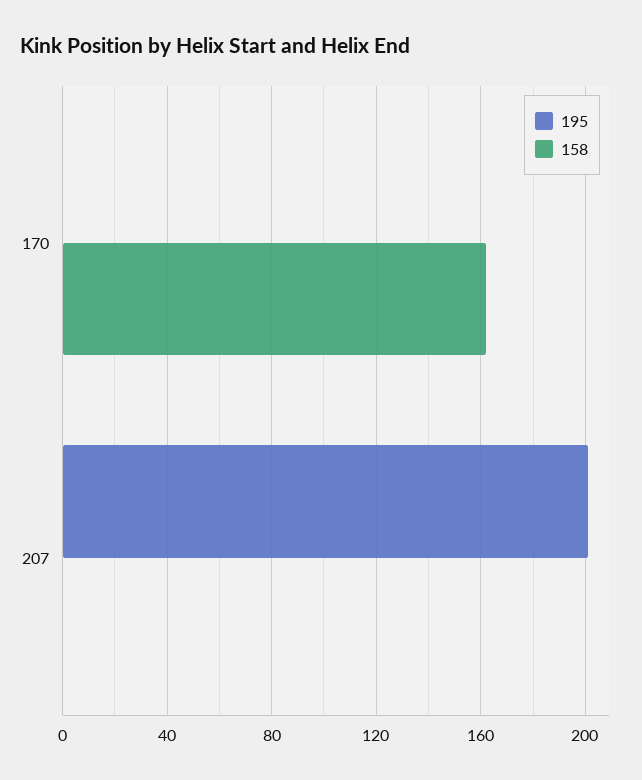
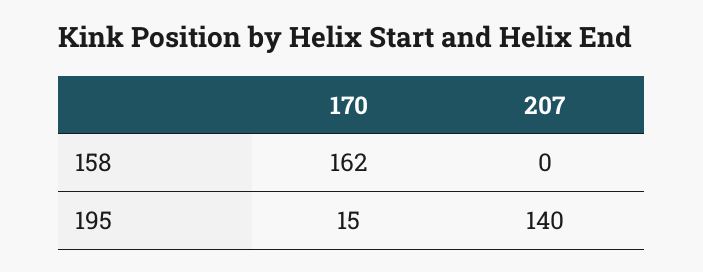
  {
    "195": {
-     "170": 0,
+     "170": 15,
-     "207": 200
+     "207": 140
    },
    "158": {
      "170": 162,
      "207": 0
    }
  }

